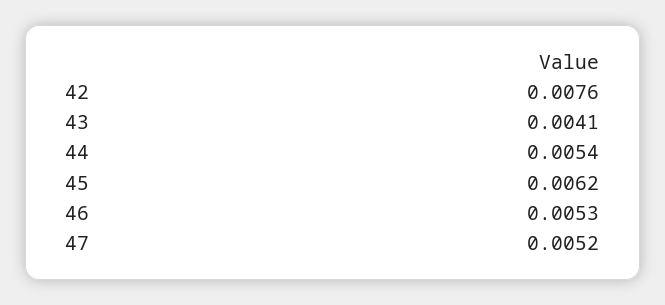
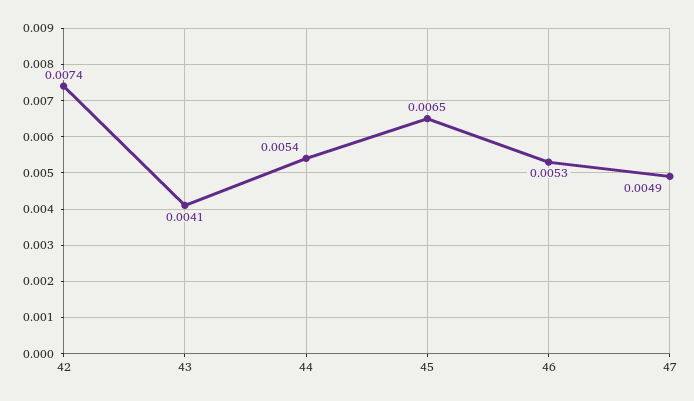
  {
-   "42": 0.0076,
+   "42": 0.0074,
    "43": 0.0041,
    "44": 0.0054,
-   "45": 0.0062,
+   "45": 0.0065,
    "46": 0.0053,
-   "47": 0.0052
+   "47": 0.0049
  }

